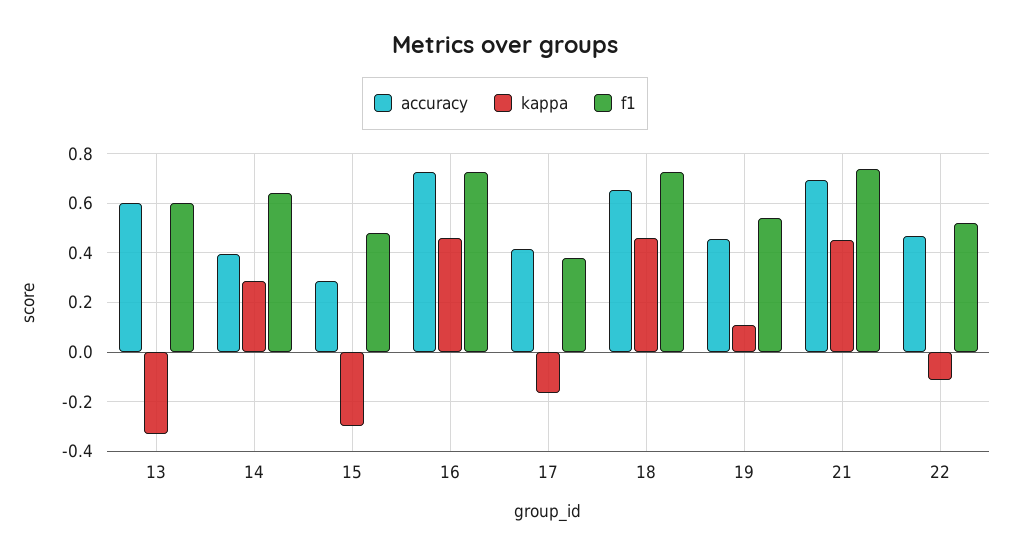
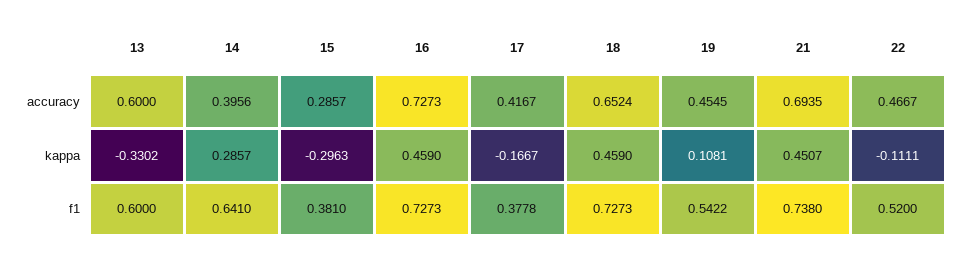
  {
    "accuracy": {
      "13": 0.6,
      "14": 0.3956,
      "15": 0.2857,
      "16": 0.7273,
      "17": 0.4167,
      "18": 0.6524,
      "19": 0.4545,
      "21": 0.6935,
      "22": 0.4667
    },
    "kappa": {
      "13": -0.3302,
      "14": 0.2857,
      "15": -0.2963,
      "16": 0.459,
      "17": -0.1667,
      "18": 0.459,
      "19": 0.1081,
      "21": 0.4507,
      "22": -0.1111
    },
    "f1": {
      "13": 0.6,
      "14": 0.641,
-     "15": 0.475,
+     "15": 0.381,
      "16": 0.7273,
      "17": 0.3778,
      "18": 0.7273,
      "19": 0.5422,
      "21": 0.738,
      "22": 0.52
    }
  }

